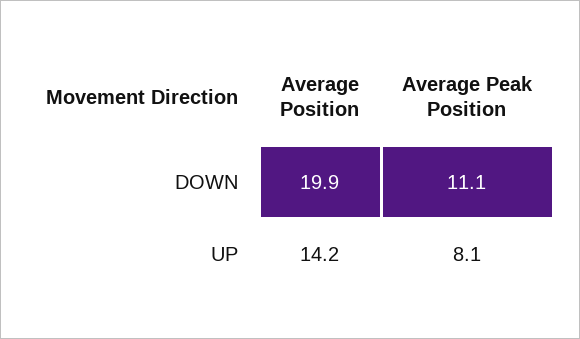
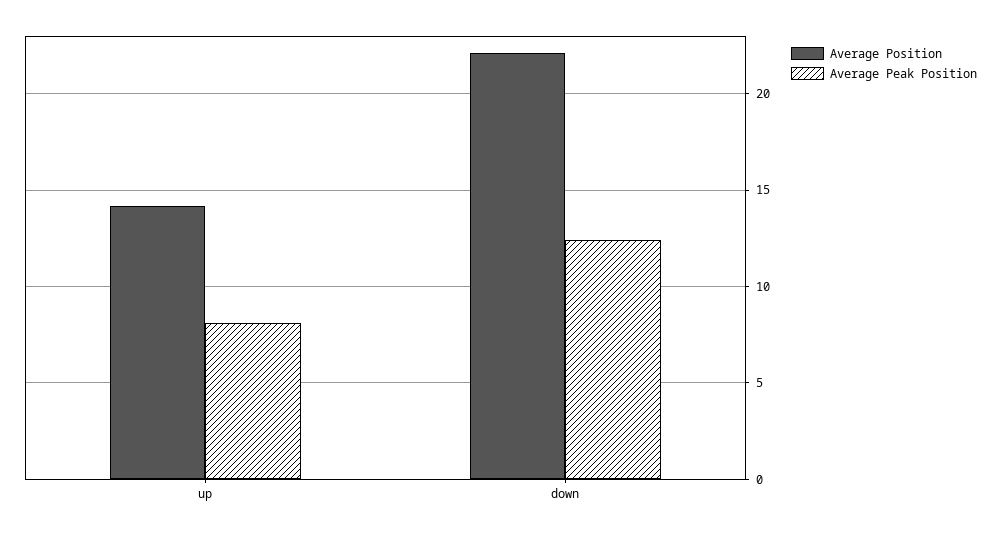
  {
    "Average Position": {
-     "DOWN": 19.9,
+     "DOWN": 22,
      "UP": 14.2
    },
    "Average Peak Position": {
-     "DOWN": 11.1,
+     "DOWN": 12.5,
      "UP": 8.1
    }
  }

